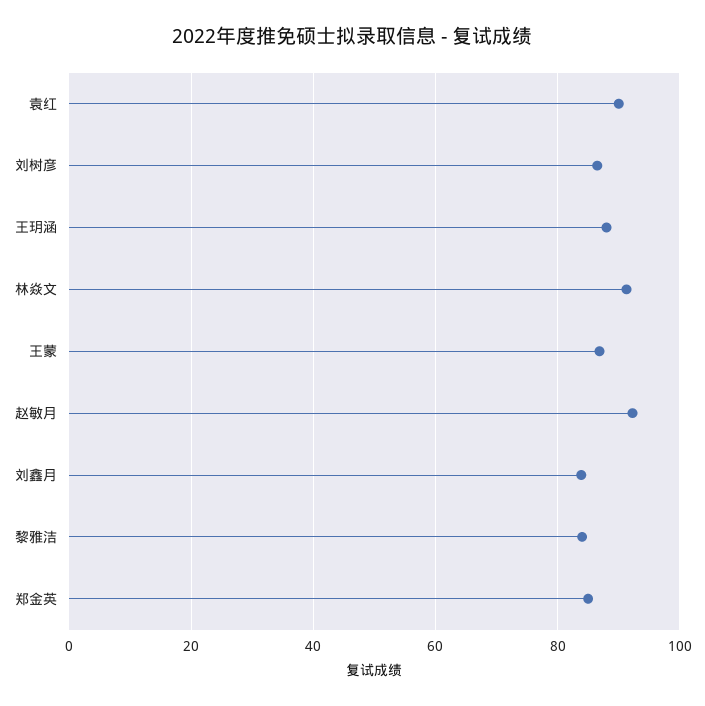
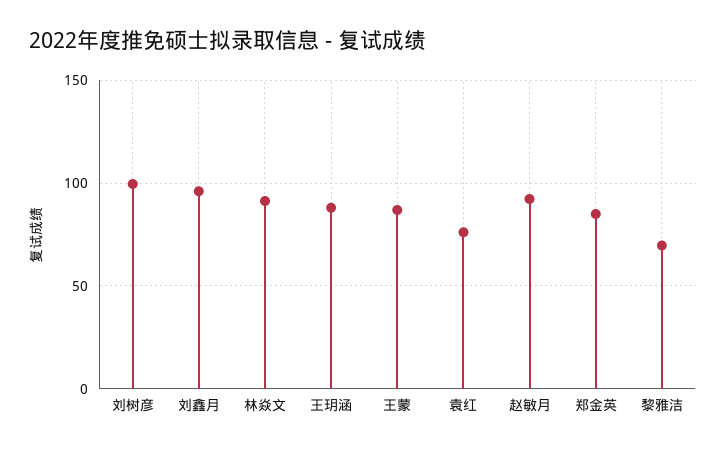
  {
-   "袁红": 90,
+   "袁红": 75,
-   "刘树彦": 86,
+   "刘树彦": 100,
    "王玥涵": 88,
    "林焱文": 92,
    "王蒙": 86,
    "赵敏月": 92,
-   "刘鑫月": 84,
+   "刘鑫月": 95,
-   "黎雅洁": 84,
+   "黎雅洁": 70,
    "郑金英": 86
  }

